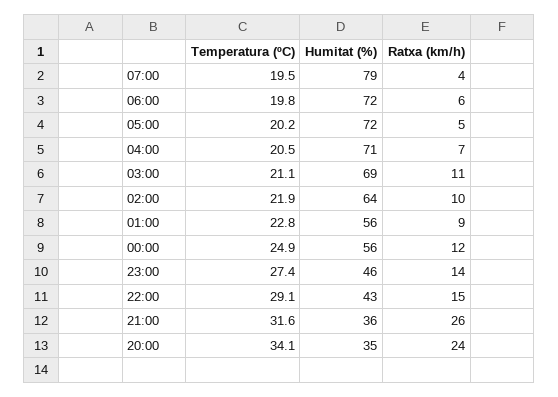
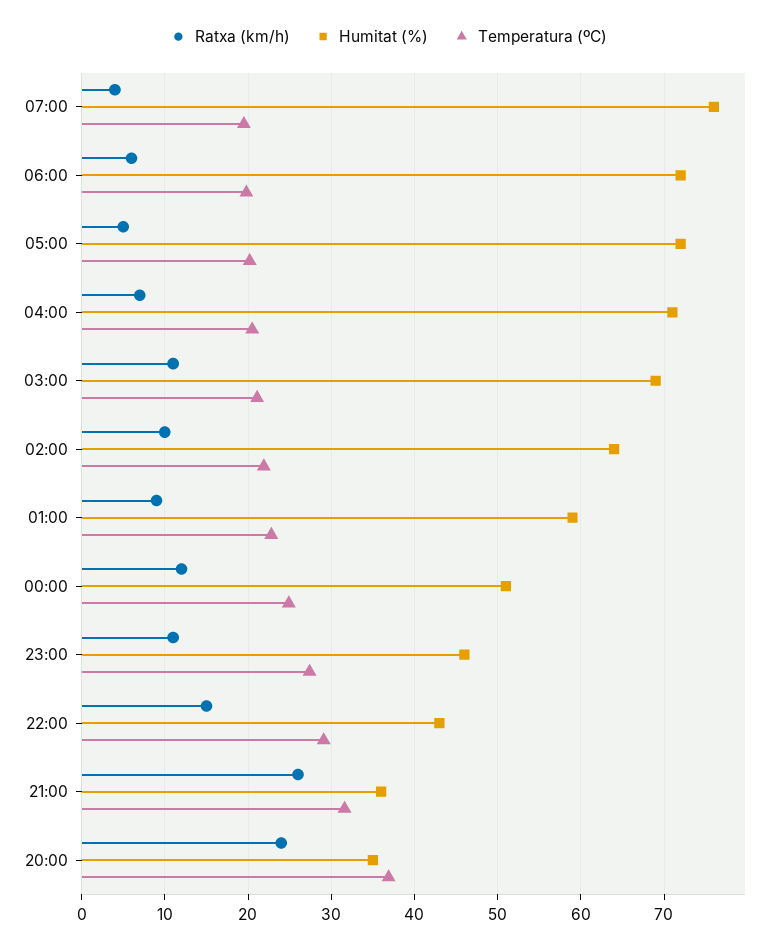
  {
    "Temperatura (ºC)": {
      "07:00": 19.5,
      "06:00": 19.8,
      "05:00": 20.2,
      "04:00": 20.5,
      "03:00": 21.1,
      "02:00": 21.9,
      "01:00": 22.8,
      "00:00": 24.9,
      "23:00": 27.4,
      "22:00": 29.1,
      "21:00": 31.6,
-     "20:00": 34.1
+     "20:00": 37
    },
    "Humitat (%)": {
-     "07:00": 79,
+     "07:00": 76,
      "06:00": 72,
      "05:00": 72,
      "04:00": 71,
      "03:00": 69,
      "02:00": 64,
-     "01:00": 56,
+     "01:00": 59,
-     "00:00": 56,
+     "00:00": 51,
      "23:00": 46,
      "22:00": 43,
      "21:00": 36,
      "20:00": 35
    },
    "Ratxa (km/h)": {
      "07:00": 4,
      "06:00": 6,
      "05:00": 5,
      "04:00": 7,
      "03:00": 11,
      "02:00": 10,
      "01:00": 9,
      "00:00": 12,
-     "23:00": 14,
+     "23:00": 11,
      "22:00": 15,
      "21:00": 26,
      "20:00": 24
    }
  }

